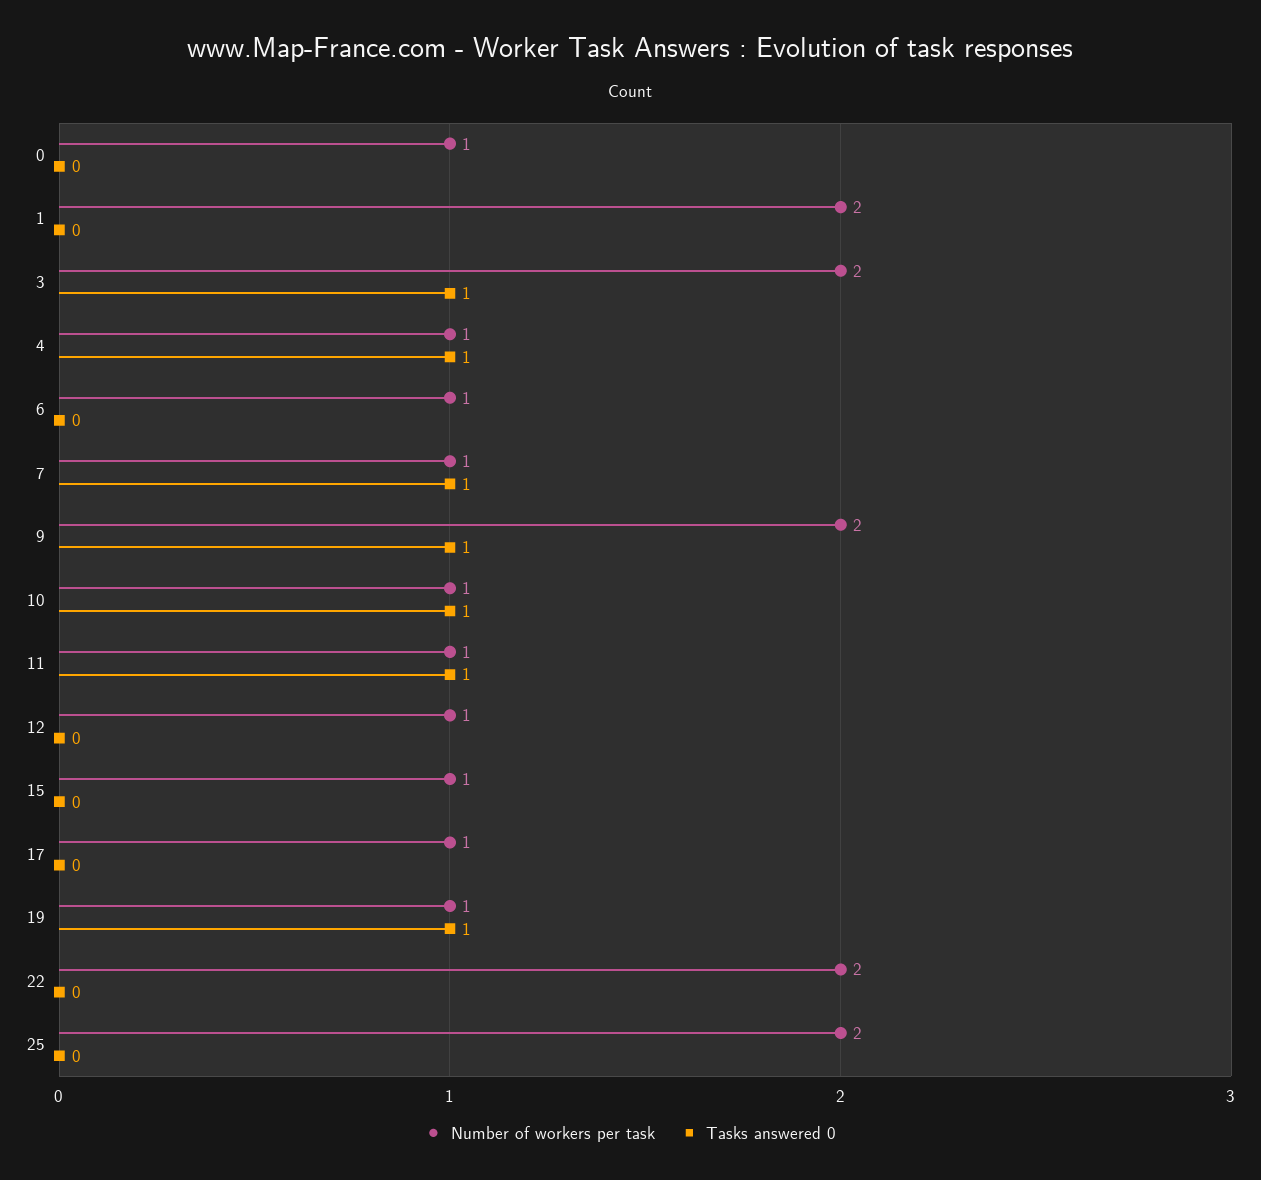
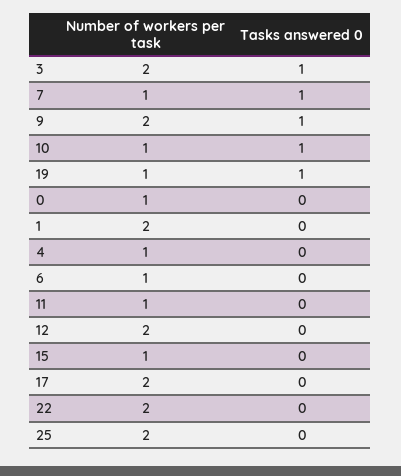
  {
    "Number of workers per task": {
      "0": 1,
      "1": 2,
      "3": 2,
      "4": 1,
      "6": 1,
      "7": 1,
      "9": 2,
      "10": 1,
      "11": 1,
-     "12": 1,
+     "12": 2,
      "15": 1,
-     "17": 1,
+     "17": 2,
      "19": 1,
      "22": 2,
      "25": 2
    },
    "Tasks answered 0": {
      "0": 0,
      "1": 0,
      "3": 1,
-     "4": 1,
+     "4": 0,
      "6": 0,
      "7": 1,
      "9": 1,
      "10": 1,
-     "11": 1,
+     "11": 0,
      "12": 0,
      "15": 0,
      "17": 0,
      "19": 1,
      "22": 0,
      "25": 0
    }
  }

